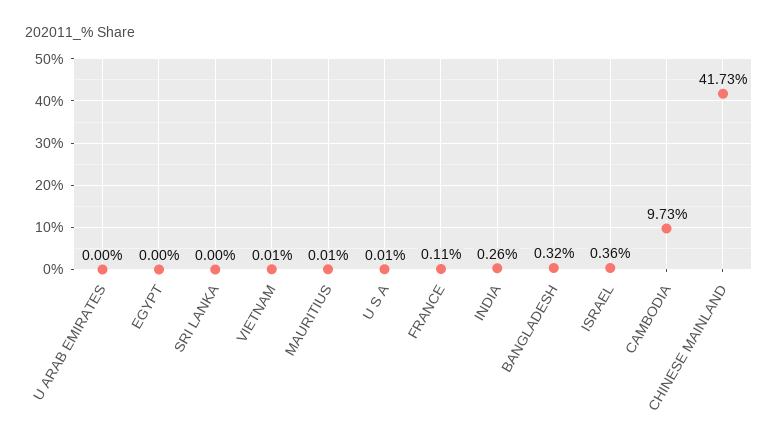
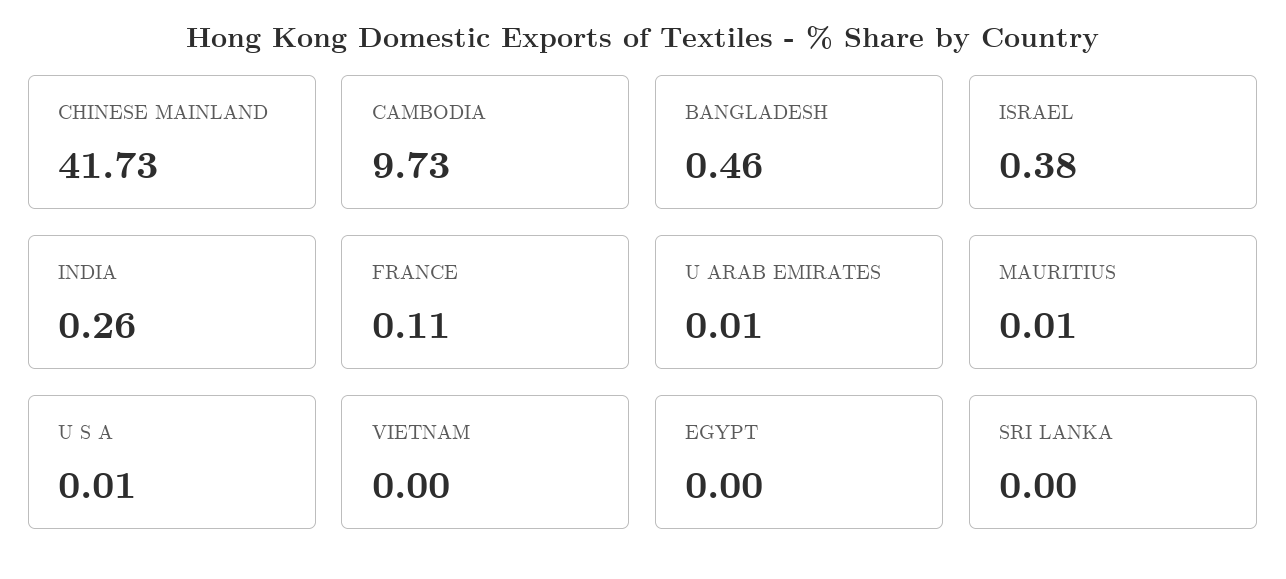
  {
-   "U ARAB EMIRATES": 0,
+   "U ARAB EMIRATES": 0.01,
    "EGYPT": 0,
    "SRI LANKA": 0,
-   "VIETNAM": 0.01,
+   "VIETNAM": 0,
    "MAURITIUS": 0.01,
    "U S A": 0.01,
    "FRANCE": 0.11,
    "INDIA": 0.26,
-   "BANGLADESH": 0.32,
+   "BANGLADESH": 0.46,
-   "ISRAEL": 0.36,
+   "ISRAEL": 0.38,
    "CAMBODIA": 9.73,
    "CHINESE MAINLAND": 41.73
  }

